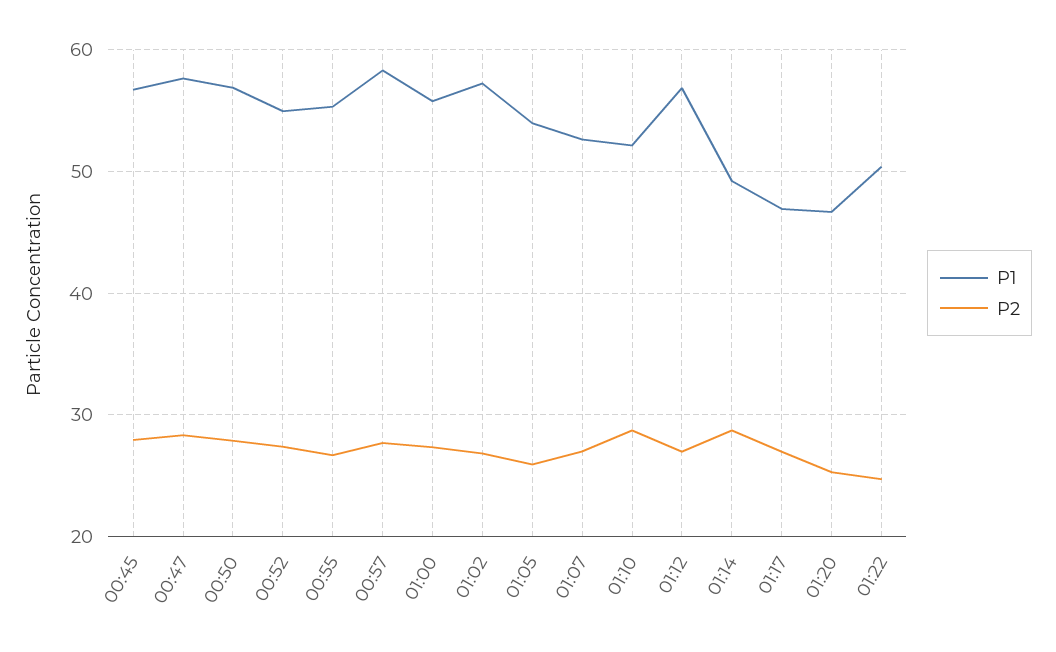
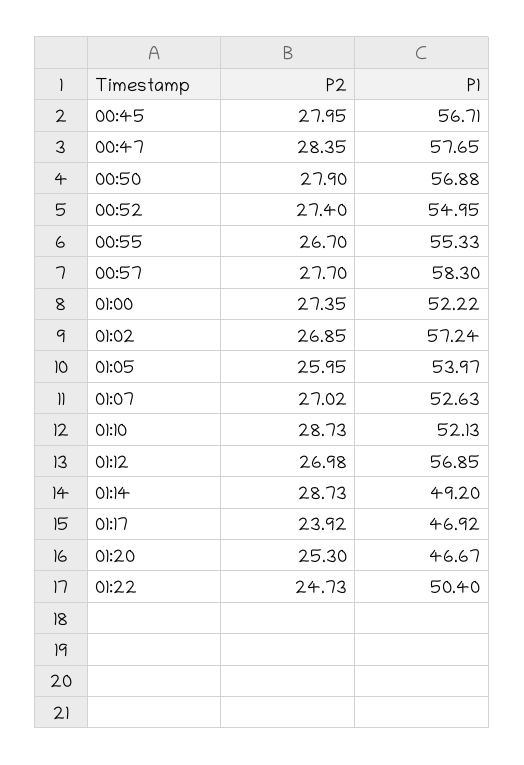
  {
    "P1": {
      "00:45": 56.71,
      "00:47": 57.65,
      "00:50": 56.88,
      "00:52": 54.95,
      "00:55": 55.33,
      "00:57": 58.3,
-     "01:00": 56,
+     "01:00": 52.22,
      "01:02": 57.24,
      "01:05": 53.97,
      "01:07": 52.63,
      "01:10": 52.13,
      "01:12": 56.85,
      "01:14": 49.2,
      "01:17": 46.92,
      "01:20": 46.67,
      "01:22": 50.4
    },
    "P2": {
      "00:45": 27.95,
      "00:47": 28.35,
      "00:50": 27.9,
      "00:52": 27.4,
      "00:55": 26.7,
      "00:57": 27.7,
      "01:00": 27.35,
      "01:02": 26.85,
      "01:05": 25.95,
      "01:07": 27.02,
      "01:10": 28.73,
      "01:12": 26.98,
      "01:14": 28.73,
-     "01:17": 27,
+     "01:17": 23.92,
      "01:20": 25.3,
      "01:22": 24.73
    }
  }

